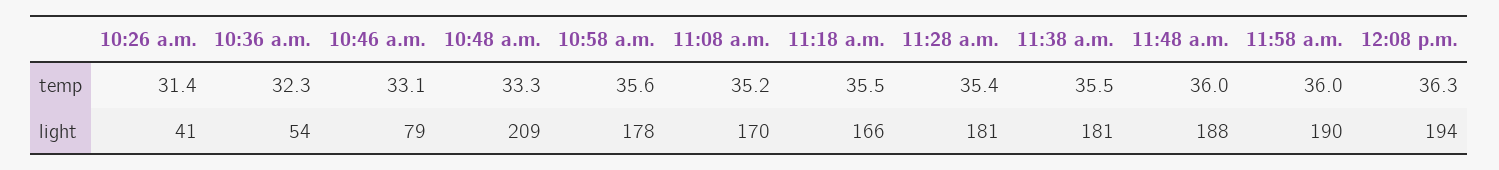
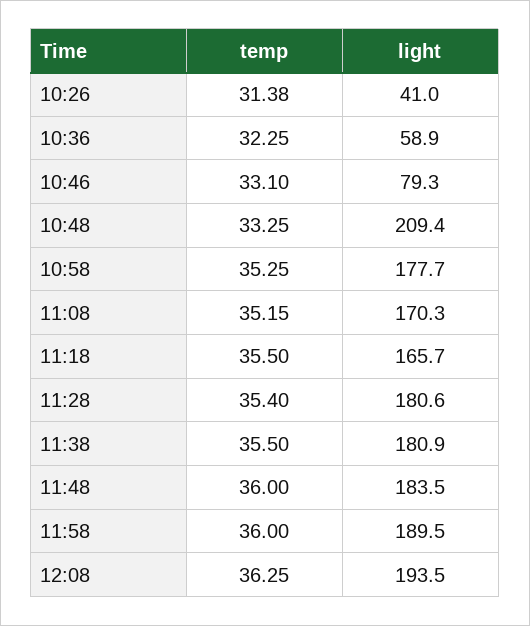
  {
    "10:26 a.m.": {
      "temp": 31.38,
      "light": 41
    },
    "10:36 a.m.": {
      "temp": 32.25,
-     "light": 54
+     "light": 58.9
    },
    "10:46 a.m.": {
      "temp": 33.1,
      "light": 79.3
    },
    "10:48 a.m.": {
      "temp": 33.25,
      "light": 209.4
    },
    "10:58 a.m.": {
-     "temp": 35.6,
+     "temp": 35.25,
      "light": 177.7
    },
    "11:08 a.m.": {
      "temp": 35.15,
      "light": 170.3
    },
    "11:18 a.m.": {
      "temp": 35.5,
      "light": 165.7
    },
    "11:28 a.m.": {
      "temp": 35.4,
      "light": 180.6
    },
    "11:38 a.m.": {
      "temp": 35.5,
      "light": 180.9
    },
    "11:48 a.m.": {
      "temp": 36,
-     "light": 188
+     "light": 183.5
    },
    "11:58 a.m.": {
      "temp": 36,
      "light": 189.5
    },
    "12:08 p.m.": {
      "temp": 36.25,
      "light": 193.5
    }
  }

